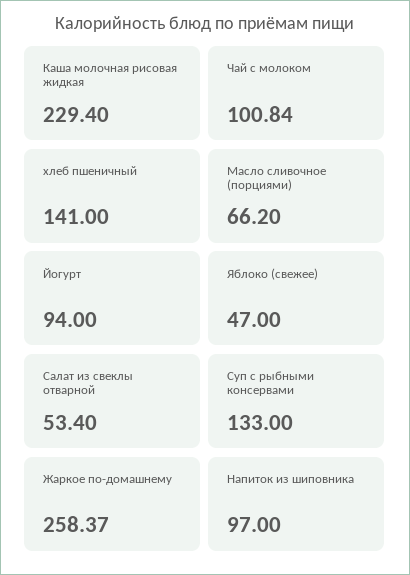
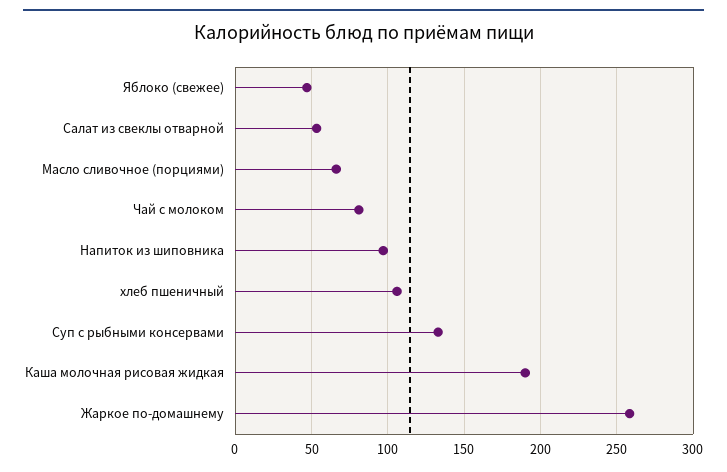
  {
-   "Каша молочная рисовая жидкая": 229.4,
+   "Каша молочная рисовая жидкая": 190,
-   "Чай с молоком": 100.84,
+   "Чай с молоком": 80,
-   "хлеб пшеничный": 141,
+   "хлеб пшеничный": 105,
    "Масло сливочное (порциями)": 66.2,
-   "Йогурт": 94,
    "Яблоко (свежее)": 47,
    "Салат из свеклы отварной": 53.4,
    "Суп с рыбными консервами": 133,
    "Жаркое по-домашнему": 258.37,
    "Напиток из шиповника": 97
  }

